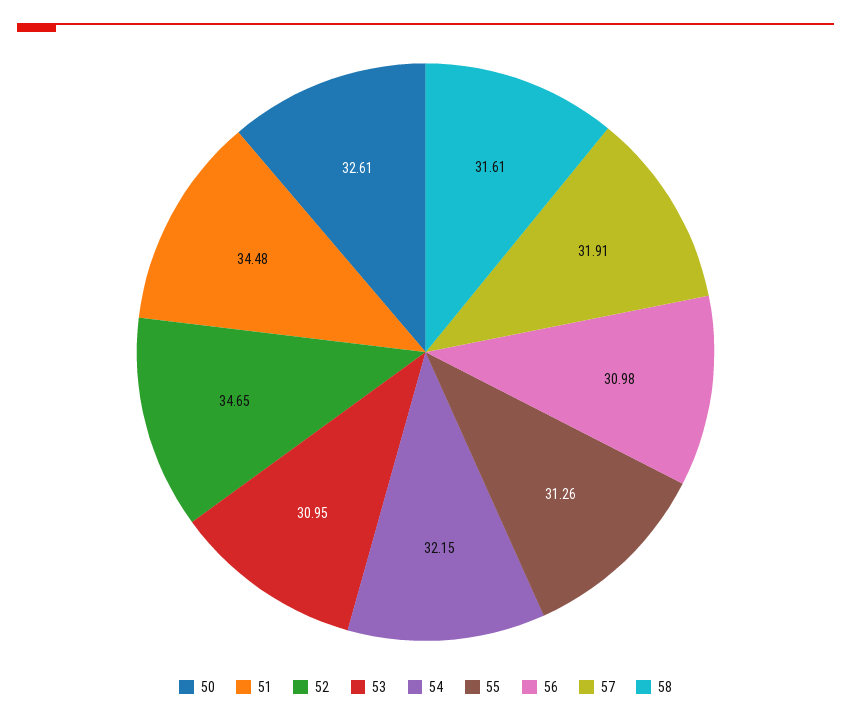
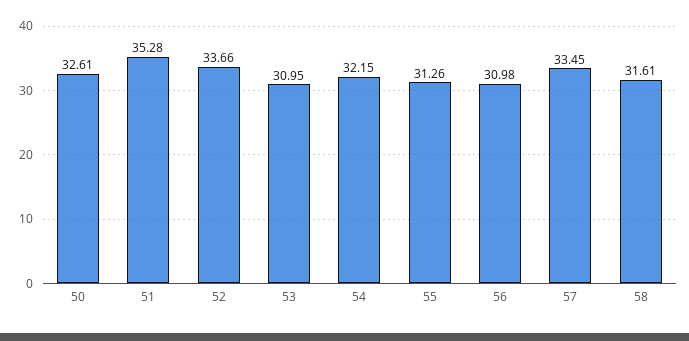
  {
    "50": 32.61,
-   "51": 34.48,
+   "51": 35.28,
-   "52": 34.65,
+   "52": 33.66,
    "53": 30.95,
    "54": 32.15,
    "55": 31.26,
    "56": 30.98,
-   "57": 31.91,
+   "57": 33.45,
    "58": 31.61
  }

